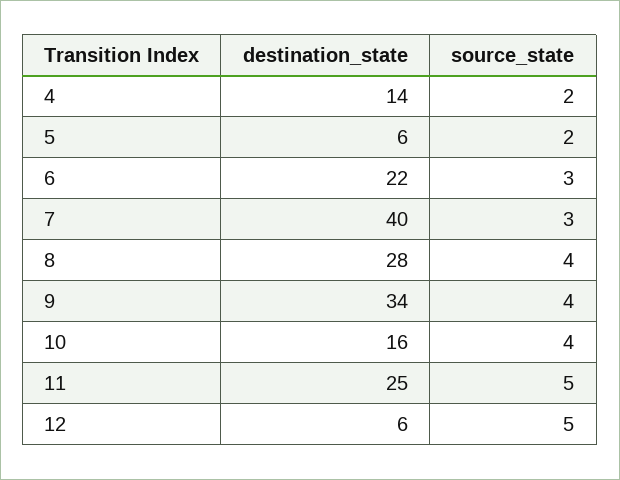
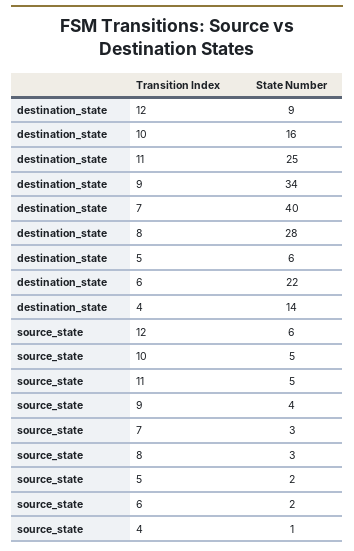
  {
    "destination_state": {
      "4": 14,
      "5": 6,
      "6": 22,
      "7": 40,
      "8": 28,
      "9": 34,
      "10": 16,
      "11": 25,
-     "12": 6
+     "12": 9
    },
    "source_state": {
-     "4": 2,
+     "4": 1,
      "5": 2,
-     "6": 3,
+     "6": 2,
      "7": 3,
-     "8": 4,
+     "8": 3,
      "9": 4,
-     "10": 4,
+     "10": 5,
      "11": 5,
-     "12": 5
+     "12": 6
    }
  }

